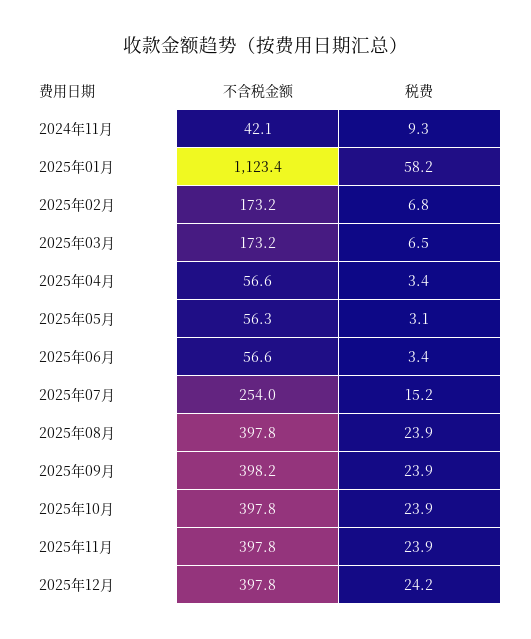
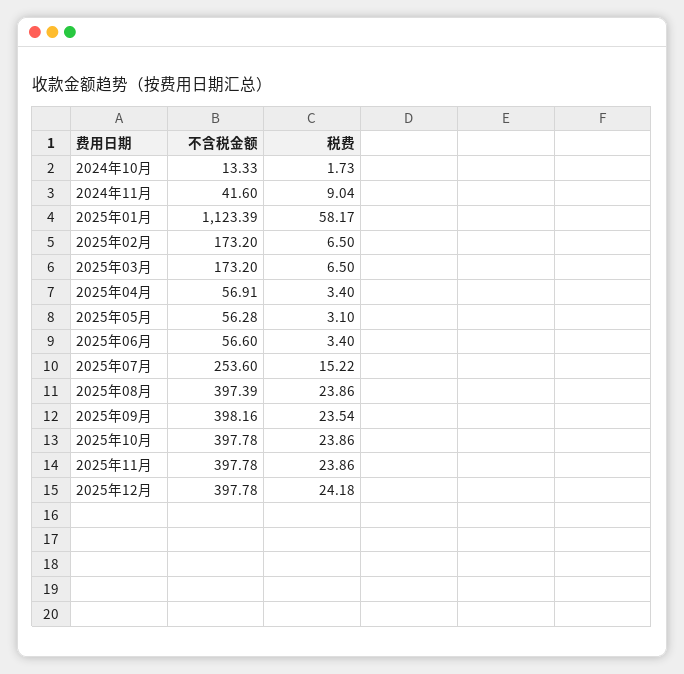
  {
    "不含税金额": {
-     "2024年11月": 42.1,
+     "2024年11月": 41.6,
      "2025年01月": 1123.39,
      "2025年02月": 173.2,
      "2025年03月": 173.2,
-     "2025年04月": 56.6,
+     "2025年04月": 56.91,
      "2025年05月": 56.28,
      "2025年06月": 56.6,
-     "2025年07月": 254,
+     "2025年07月": 253.6,
-     "2025年08月": 397.8,
+     "2025年08月": 397.39,
      "2025年09月": 398.16,
      "2025年10月": 397.78,
      "2025年11月": 397.78,
-     "2025年12月": 397.78
+     "2025年12月": 397.78,
+     "2024年10月": 13.33
    },
    "税费": {
-     "2024年11月": 9.3,
+     "2024年11月": 9.04,
      "2025年01月": 58.17,
-     "2025年02月": 6.8,
+     "2025年02月": 6.5,
      "2025年03月": 6.5,
      "2025年04月": 3.4,
      "2025年05月": 3.1,
      "2025年06月": 3.4,
      "2025年07月": 15.22,
      "2025年08月": 23.86,
-     "2025年09月": 23.9,
+     "2025年09月": 23.54,
      "2025年10月": 23.86,
      "2025年11月": 23.86,
-     "2025年12月": 24.18
+     "2025年12月": 24.18,
+     "2024年10月": 1.73
    }
  }

